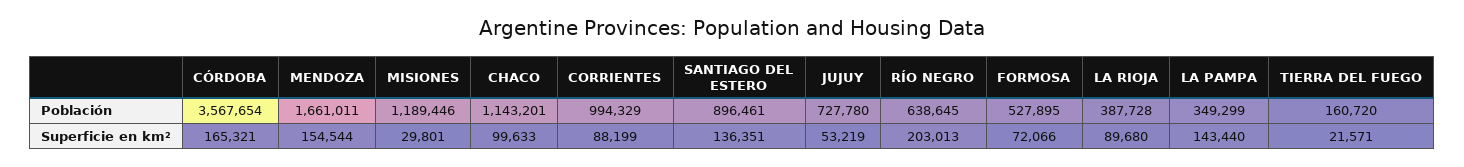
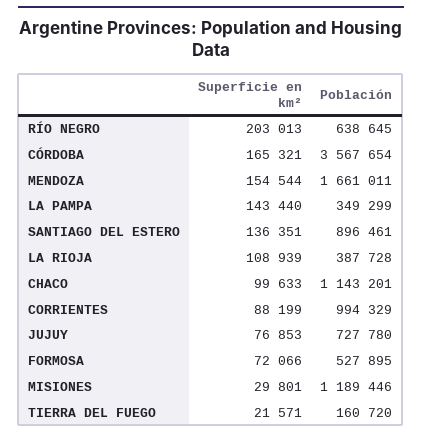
  {
    "CÓRDOBA": {
      "Población": 3567654,
      "Superficie en km²": 165321
    },
    "MENDOZA": {
      "Población": 1661011,
      "Superficie en km²": 154544
    },
    "MISIONES": {
      "Población": 1189446,
      "Superficie en km²": 29801
    },
    "CHACO": {
      "Población": 1143201,
      "Superficie en km²": 99633
    },
    "CORRIENTES": {
      "Población": 994329,
      "Superficie en km²": 88199
    },
    "SANTIAGO DEL ESTERO": {
      "Población": 896461,
      "Superficie en km²": 136351
    },
    "JUJUY": {
      "Población": 727780,
-     "Superficie en km²": 53219
+     "Superficie en km²": 76853
    },
    "RÍO NEGRO": {
      "Población": 638645,
      "Superficie en km²": 203013
    },
    "FORMOSA": {
      "Población": 527895,
      "Superficie en km²": 72066
    },
    "LA RIOJA": {
      "Población": 387728,
-     "Superficie en km²": 89680
+     "Superficie en km²": 108939
    },
    "LA PAMPA": {
      "Población": 349299,
      "Superficie en km²": 143440
    },
    "TIERRA DEL FUEGO": {
      "Población": 160720,
      "Superficie en km²": 21571
    }
  }

